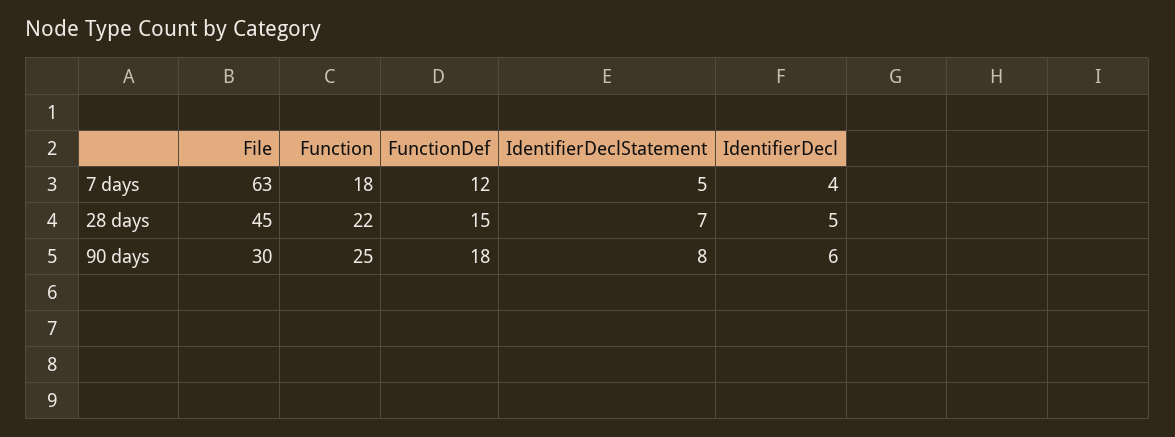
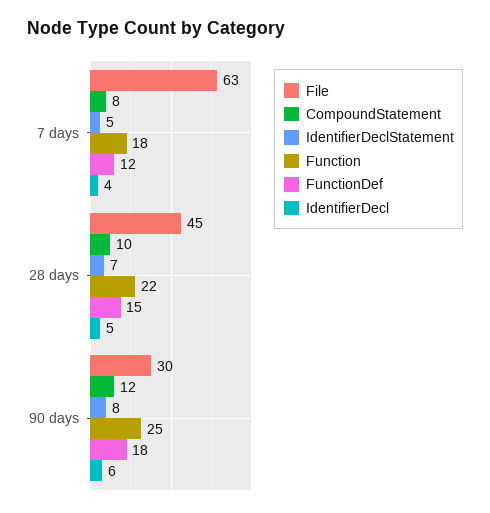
  {
    "File": {
      "7 days": 63,
      "28 days": 45,
      "90 days": 30
    },
    "Function": {
      "7 days": 18,
      "28 days": 22,
      "90 days": 25
    },
    "FunctionDef": {
      "7 days": 12,
      "28 days": 15,
      "90 days": 18
    },
    "IdentifierDeclStatement": {
      "7 days": 5,
      "28 days": 7,
      "90 days": 8
    },
    "IdentifierDecl": {
      "7 days": 4,
      "28 days": 5,
      "90 days": 6
-   }
+   },
+   "CompoundStatement": {
+     "7 days": 8,
+     "28 days": 10,
+     "90 days": 12
+   }
  }

